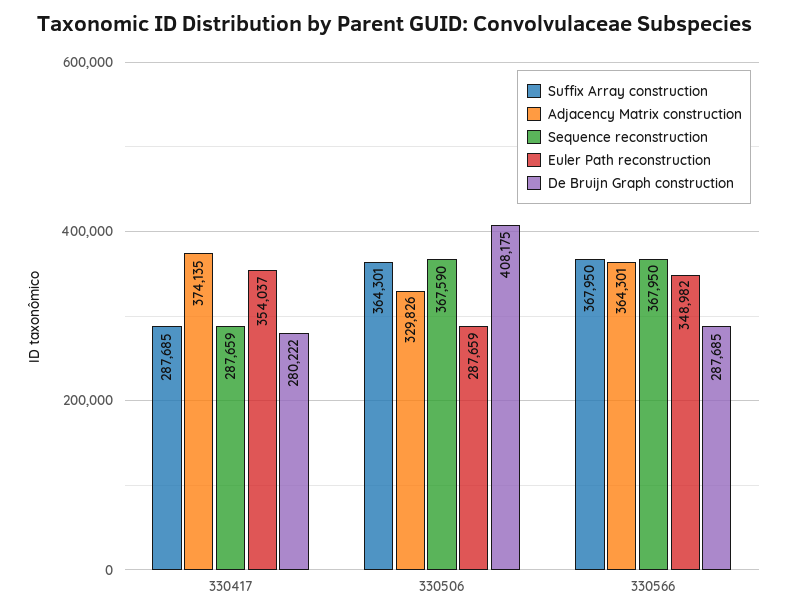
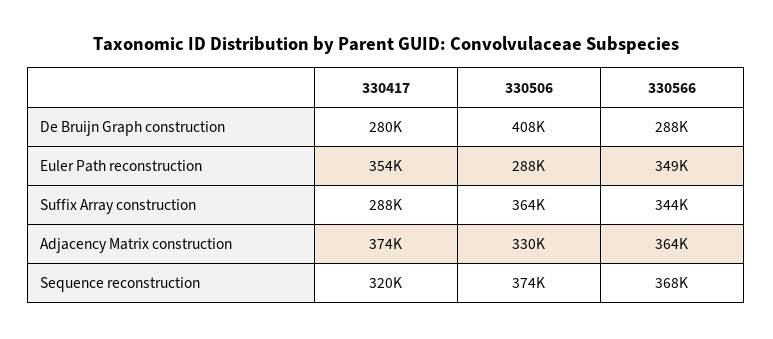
  {
    "Suffix Array construction": {
      "330417": 287685,
      "330506": 364301,
-     "330566": 367950
+     "330566": 344000
    },
    "Adjacency Matrix construction": {
      "330417": 374135,
      "330506": 329826,
      "330566": 364301
    },
    "Sequence reconstruction": {
-     "330417": 287659,
+     "330417": 320000,
-     "330506": 367590,
+     "330506": 374000,
      "330566": 367950
    },
    "Euler Path reconstruction": {
      "330417": 354037,
      "330506": 287659,
      "330566": 348982
    },
    "De Bruijn Graph construction": {
      "330417": 280222,
      "330506": 408175,
      "330566": 287685
    }
  }

